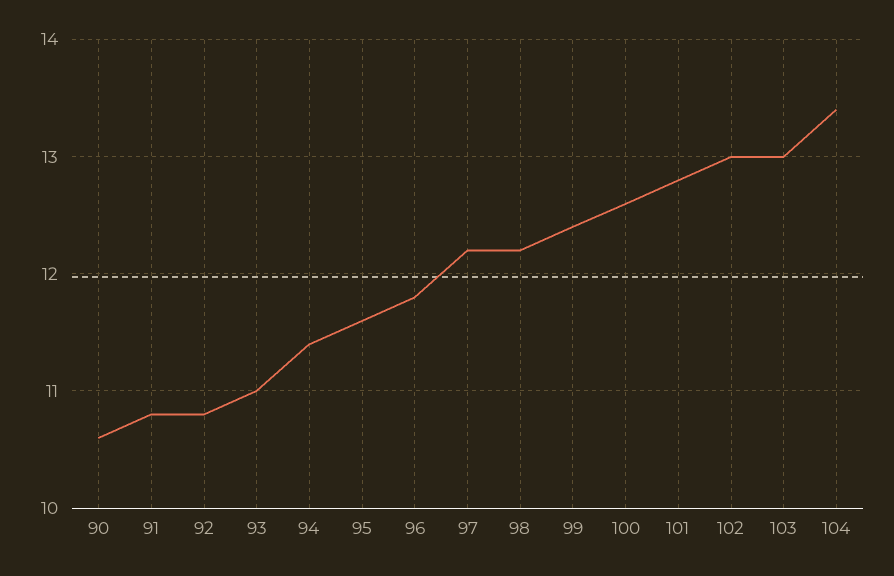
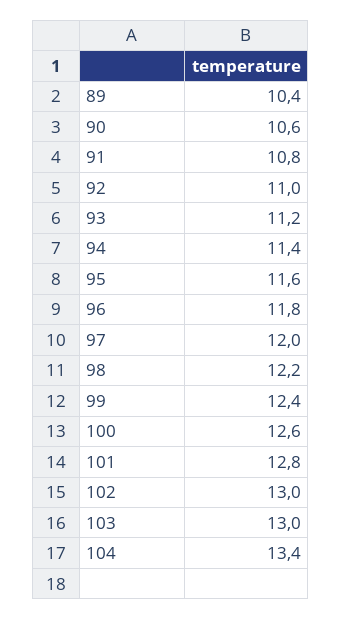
  {
    "90": 10.6,
    "91": 10.8,
-   "92": 10.8,
+   "92": 11,
-   "93": 11,
+   "93": 11.2,
    "94": 11.4,
    "95": 11.6,
    "96": 11.8,
-   "97": 12.2,
+   "97": 12,
    "98": 12.2,
    "99": 12.4,
    "100": 12.6,
    "101": 12.8,
    "102": 13,
    "103": 13,
-   "104": 13.4
+   "104": 13.4,
+   "89": 10.4
  }

